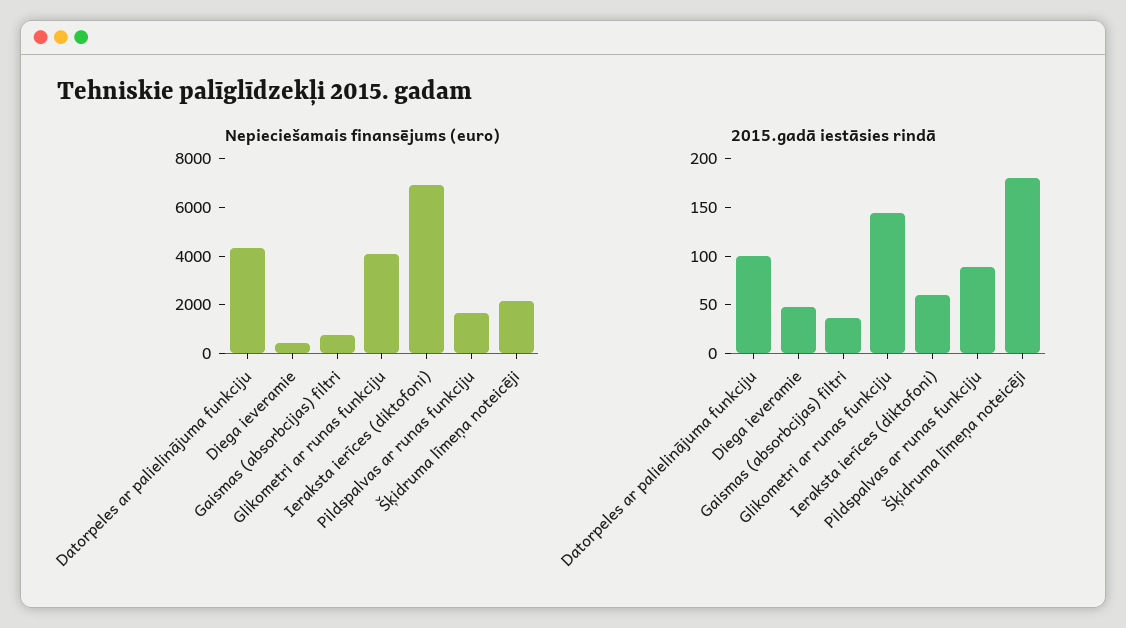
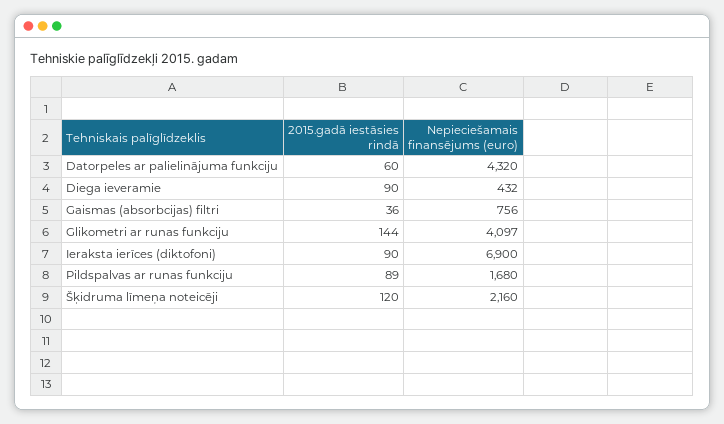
  {
    "Nepieciešamais finansējums (euro)": {
      "Datorpeles ar palielinājuma funkciju": 4320,
      "Diega ieveramie": 432,
      "Gaismas (absorbcijas) filtri": 756,
      "Glikometri ar runas funkciju": 4097,
      "Ieraksta ierīces (diktofoni)": 6900,
      "Pildspalvas ar runas funkciju": 1680,
      "Šķidruma līmeņa noteicēji": 2160
    },
    "2015.gadā iestāsies rindā": {
-     "Datorpeles ar palielinājuma funkciju": 100,
+     "Datorpeles ar palielinājuma funkciju": 60,
-     "Diega ieveramie": 50,
+     "Diega ieveramie": 90,
      "Gaismas (absorbcijas) filtri": 36,
      "Glikometri ar runas funkciju": 144,
-     "Ieraksta ierīces (diktofoni)": 60,
+     "Ieraksta ierīces (diktofoni)": 90,
      "Pildspalvas ar runas funkciju": 89,
-     "Šķidruma līmeņa noteicēji": 180
+     "Šķidruma līmeņa noteicēji": 120
    }
  }

